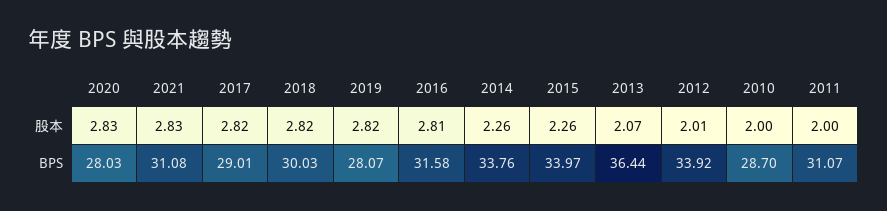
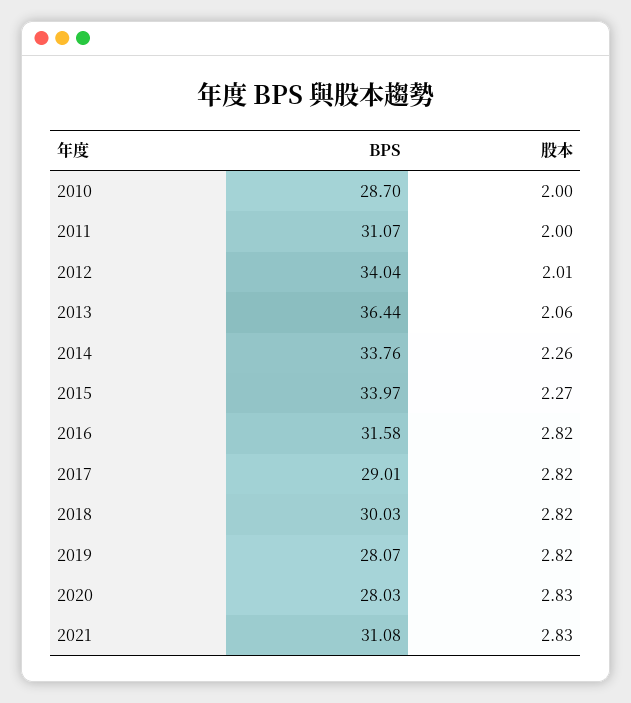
  {
    "2020": {
      "股本": 2.83,
      "BPS": 28.03
    },
    "2021": {
      "股本": 2.83,
      "BPS": 31.08
    },
    "2017": {
      "股本": 2.82,
      "BPS": 29.01
    },
    "2018": {
      "股本": 2.82,
      "BPS": 30.03
    },
    "2019": {
      "股本": 2.82,
      "BPS": 28.07
    },
    "2016": {
-     "股本": 2.81,
+     "股本": 2.82,
      "BPS": 31.58
    },
    "2014": {
      "股本": 2.26,
      "BPS": 33.76
    },
    "2015": {
-     "股本": 2.26,
+     "股本": 2.27,
      "BPS": 33.97
    },
    "2013": {
-     "股本": 2.07,
+     "股本": 2.06,
      "BPS": 36.44
    },
    "2012": {
      "股本": 2.01,
-     "BPS": 33.92
+     "BPS": 34.04
    },
    "2010": {
      "股本": 2,
      "BPS": 28.7
    },
    "2011": {
      "股本": 2,
      "BPS": 31.07
    }
  }

